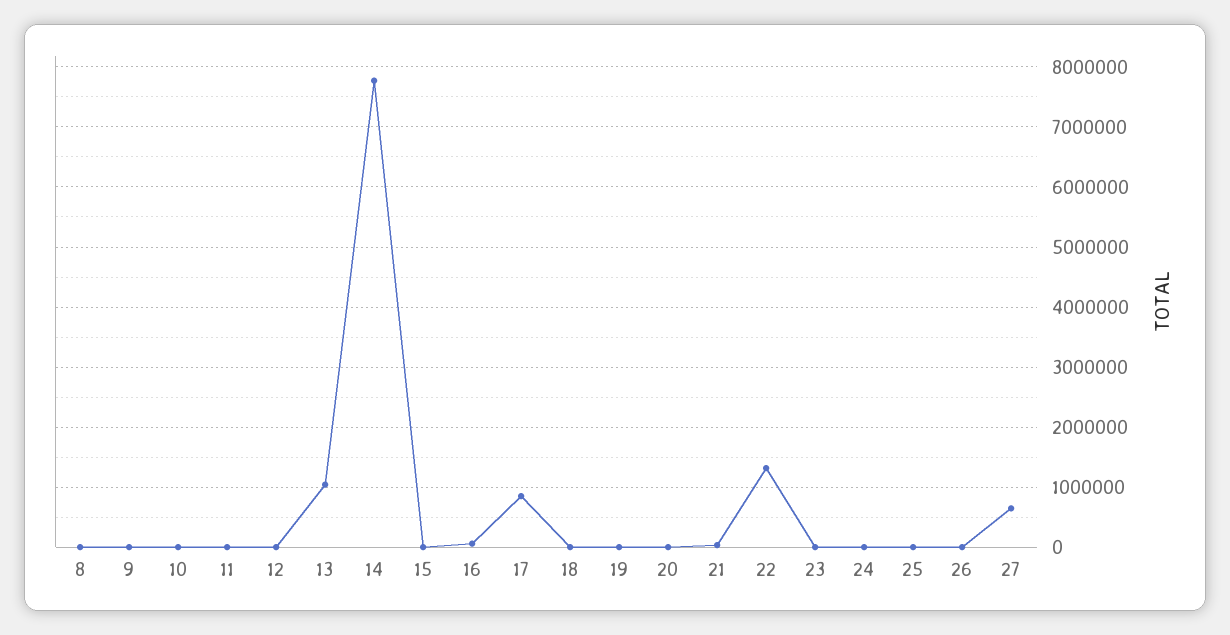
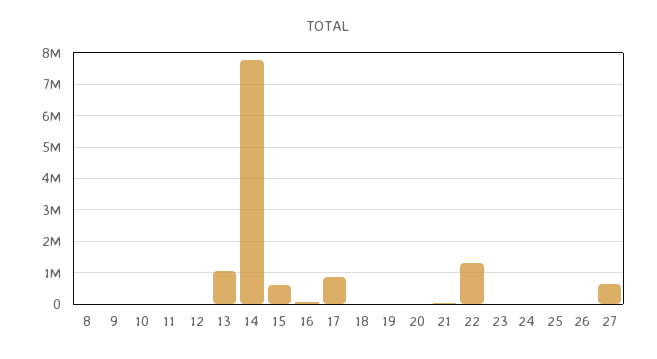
  {
    "8": 0,
    "9": 0,
    "10": 0,
    "11": 0,
    "12": 0,
    "13": 1000000,
    "14": 7800000,
-   "15": 0,
+   "15": 600000,
    "16": 100000,
    "17": 900000,
    "18": 0,
    "19": 0,
    "20": 0,
    "21": 0,
    "22": 1300000,
    "23": 0,
    "24": 0,
    "25": 0,
    "26": 0,
    "27": 600000
  }

